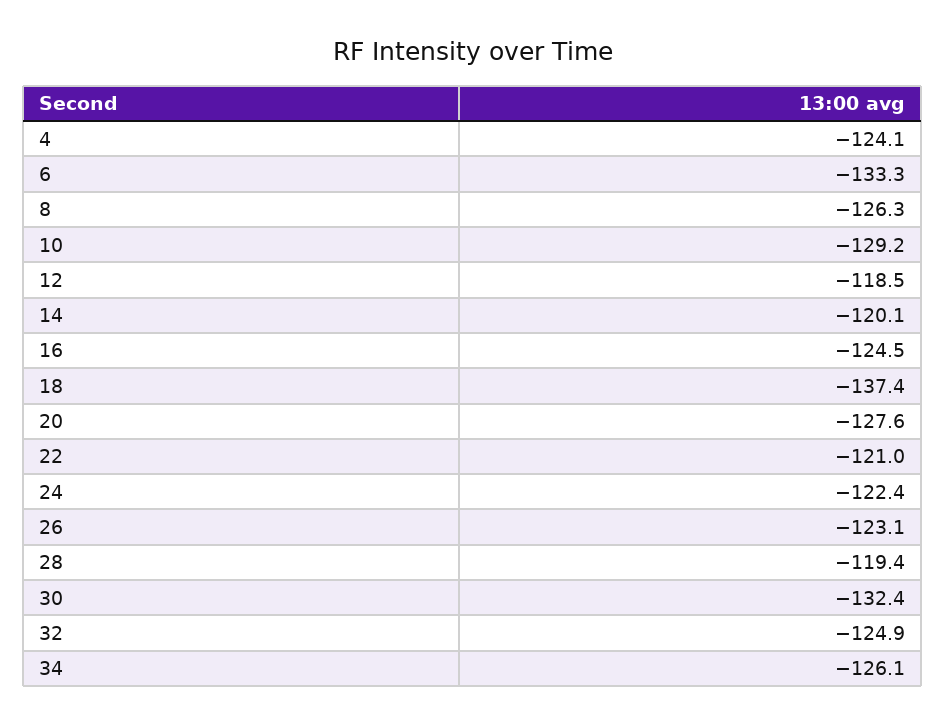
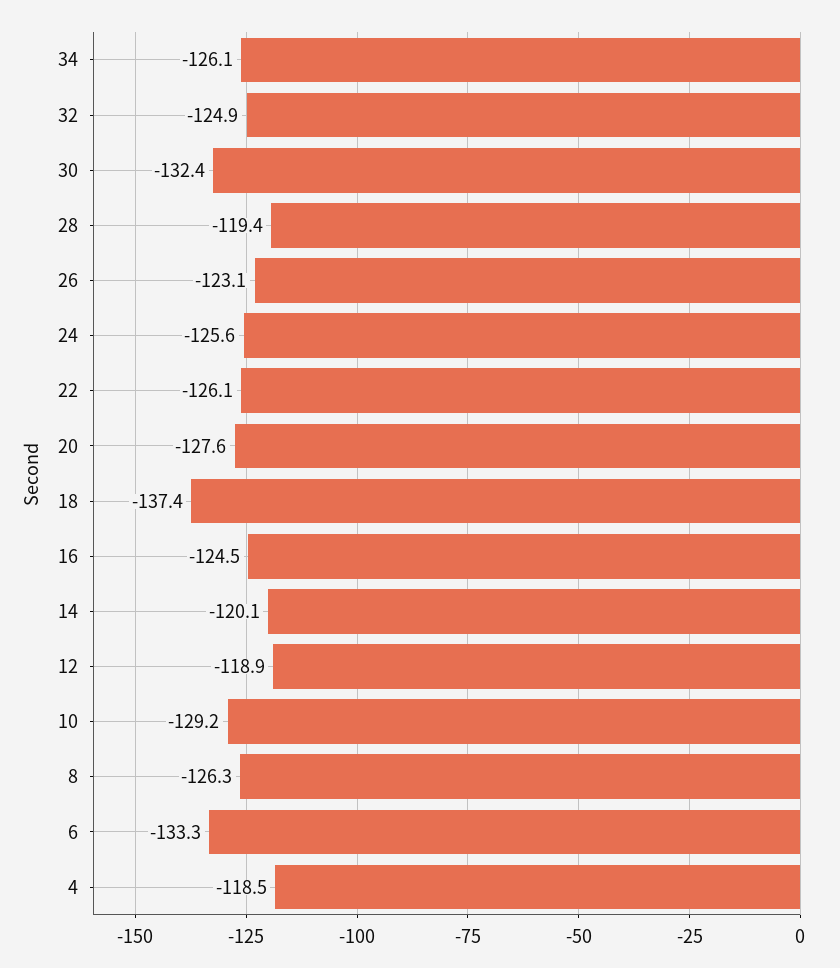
  {
-   "4": -124.1,
+   "4": -118.5,
    "6": -133.3,
    "8": -126.3,
    "10": -129.2,
-   "12": -118.5,
+   "12": -118.9,
    "14": -120.1,
    "16": -124.5,
    "18": -137.4,
    "20": -127.6,
-   "22": -121,
+   "22": -126.1,
-   "24": -122.4,
+   "24": -125.6,
    "26": -123.1,
    "28": -119.4,
    "30": -132.4,
    "32": -124.9,
    "34": -126.1
  }

